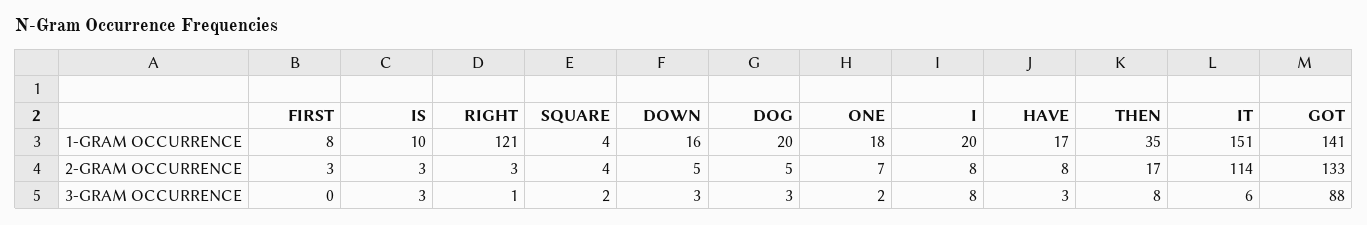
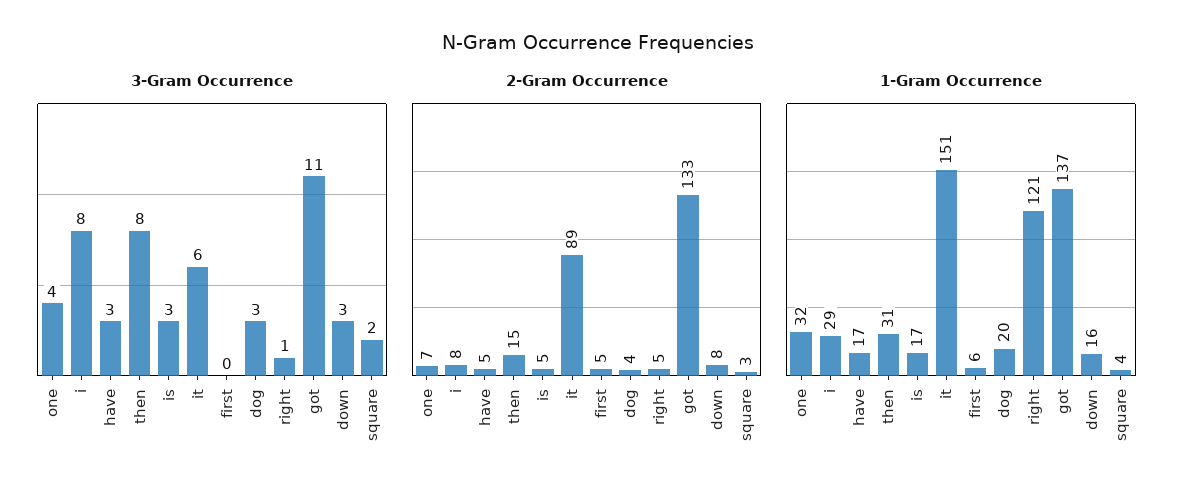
  {
    "1-GRAM OCCURRENCE": {
-     "FIRST": 8,
+     "FIRST": 6,
-     "IS": 10,
+     "IS": 17,
      "RIGHT": 121,
      "SQUARE": 4,
      "DOWN": 16,
      "DOG": 20,
-     "ONE": 18,
+     "ONE": 32,
-     "I": 20,
+     "I": 29,
      "HAVE": 17,
-     "THEN": 35,
+     "THEN": 31,
      "IT": 151,
-     "GOT": 141
+     "GOT": 137
    },
    "2-GRAM OCCURRENCE": {
-     "FIRST": 3,
+     "FIRST": 5,
-     "IS": 3,
+     "IS": 5,
-     "RIGHT": 3,
+     "RIGHT": 5,
-     "SQUARE": 4,
+     "SQUARE": 3,
-     "DOWN": 5,
+     "DOWN": 8,
-     "DOG": 5,
+     "DOG": 4,
      "ONE": 7,
      "I": 8,
-     "HAVE": 8,
+     "HAVE": 5,
-     "THEN": 17,
+     "THEN": 15,
-     "IT": 114,
+     "IT": 89,
      "GOT": 133
    },
    "3-GRAM OCCURRENCE": {
      "FIRST": 0,
      "IS": 3,
      "RIGHT": 1,
      "SQUARE": 2,
      "DOWN": 3,
      "DOG": 3,
-     "ONE": 2,
+     "ONE": 4,
      "I": 8,
      "HAVE": 3,
      "THEN": 8,
      "IT": 6,
-     "GOT": 88
+     "GOT": 11
    }
  }

